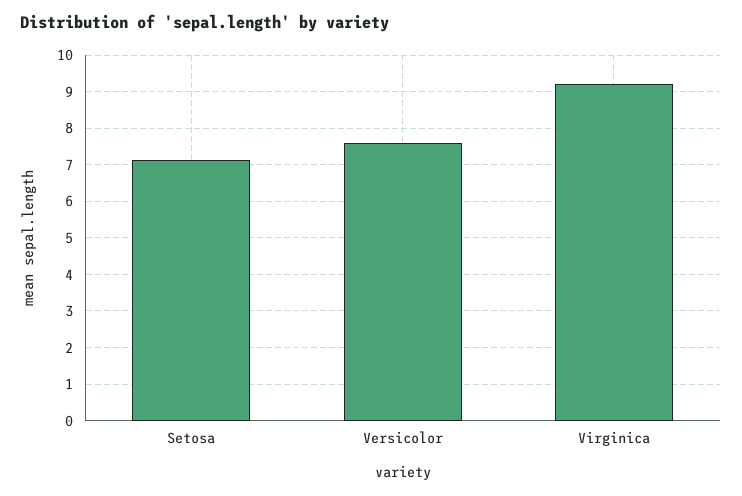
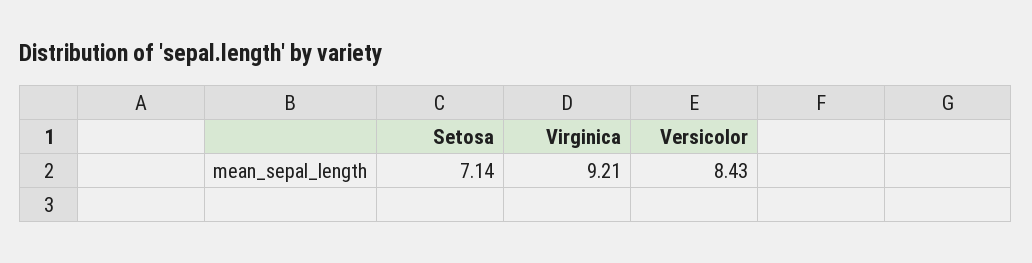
  {
    "Setosa": 7.14,
-   "Versicolor": 7.6,
+   "Versicolor": 8.43,
    "Virginica": 9.21
  }

